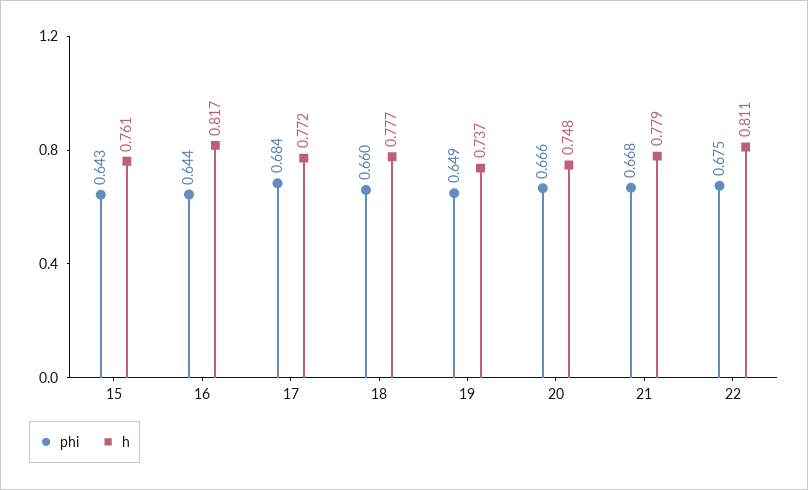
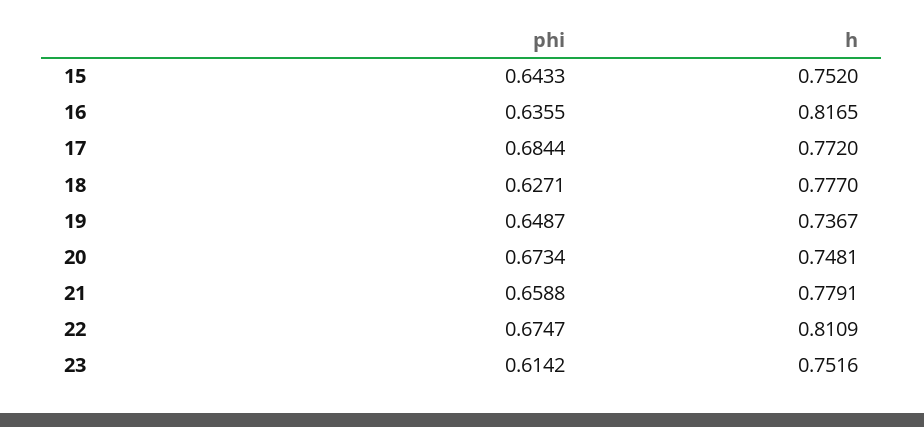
  {
    "phi": {
      "15": 0.6433,
-     "16": 0.644,
+     "16": 0.6355,
      "17": 0.6844,
-     "18": 0.66,
+     "18": 0.6271,
      "19": 0.6487,
-     "20": 0.666,
+     "20": 0.6734,
-     "21": 0.668,
+     "21": 0.6588,
-     "22": 0.6747
+     "22": 0.6747,
+     "23": 0.6142
    },
    "h": {
-     "15": 0.761,
+     "15": 0.752,
      "16": 0.8165,
      "17": 0.772,
      "18": 0.777,
      "19": 0.7367,
      "20": 0.7481,
      "21": 0.7791,
-     "22": 0.8109
+     "22": 0.8109,
+     "23": 0.7516
    }
  }

